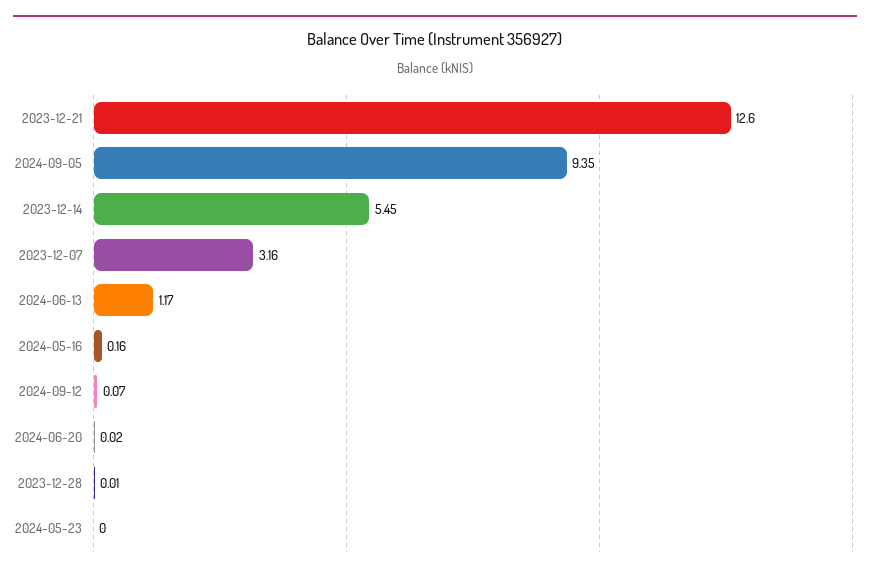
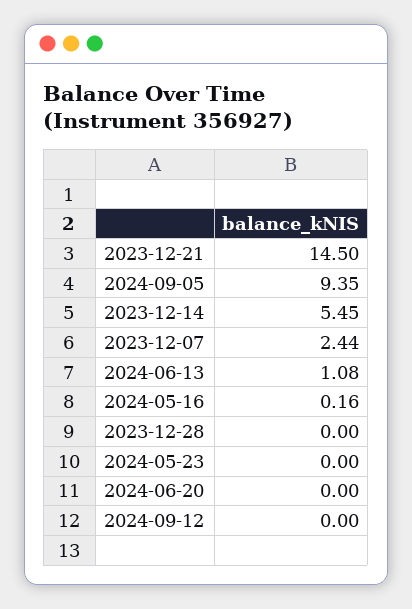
  {
-   "2023-12-21": 12.6,
+   "2023-12-21": 14.5,
    "2024-09-05": 9.35,
    "2023-12-14": 5.45,
-   "2023-12-07": 3.16,
+   "2023-12-07": 2.44,
-   "2024-06-13": 1.17,
+   "2024-06-13": 1.08,
    "2024-05-16": 0.16,
-   "2024-09-12": 0.07,
+   "2024-09-12": 0,
-   "2024-06-20": 0.02,
+   "2024-06-20": 0,
-   "2023-12-28": 0.01,
+   "2023-12-28": 0,
    "2024-05-23": 0
  }

